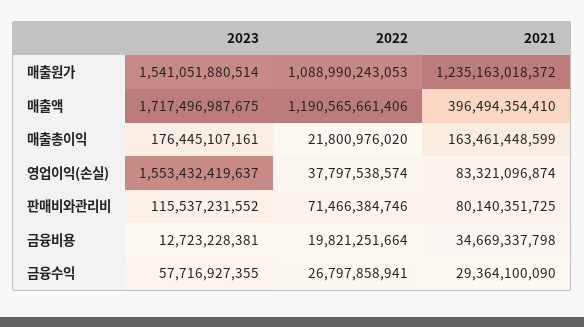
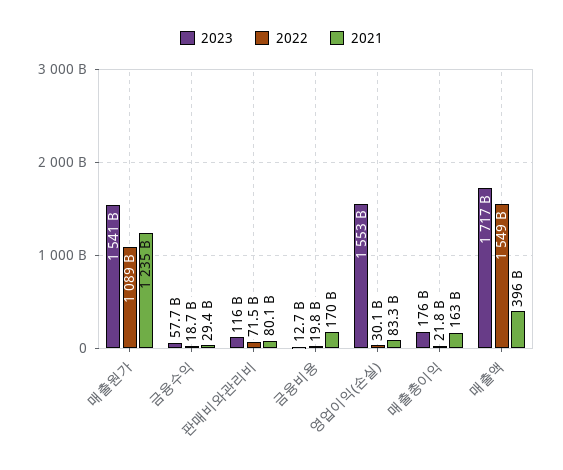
  {
    "2023": {
      "매출원가": 1541051880514,
      "매출액": 1717496987675,
      "매출총이익": 176445107161,
      "영업이익(손실)": 1553432419637,
      "판매비와관리비": 115537231552,
      "금융비용": 12723228381,
      "금융수익": 57716927355
    },
    "2022": {
      "매출원가": 1088990243053,
-     "매출액": 1190565661406,
+     "매출액": 1549000000000,
      "매출총이익": 21800976020,
-     "영업이익(손실)": 37797538574,
+     "영업이익(손실)": 30100000000,
      "판매비와관리비": 71466384746,
      "금융비용": 19821251664,
-     "금융수익": 26797858941
+     "금융수익": 18700000000
    },
    "2021": {
      "매출원가": 1235163018372,
      "매출액": 396494354410,
      "매출총이익": 163461448599,
      "영업이익(손실)": 83321096874,
      "판매비와관리비": 80140351725,
-     "금융비용": 34669337798,
+     "금융비용": 170000000000,
      "금융수익": 29364100090
    }
  }

